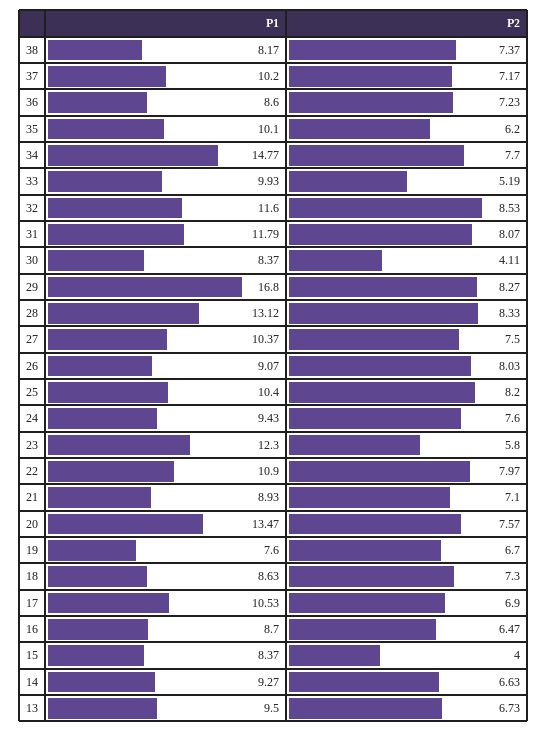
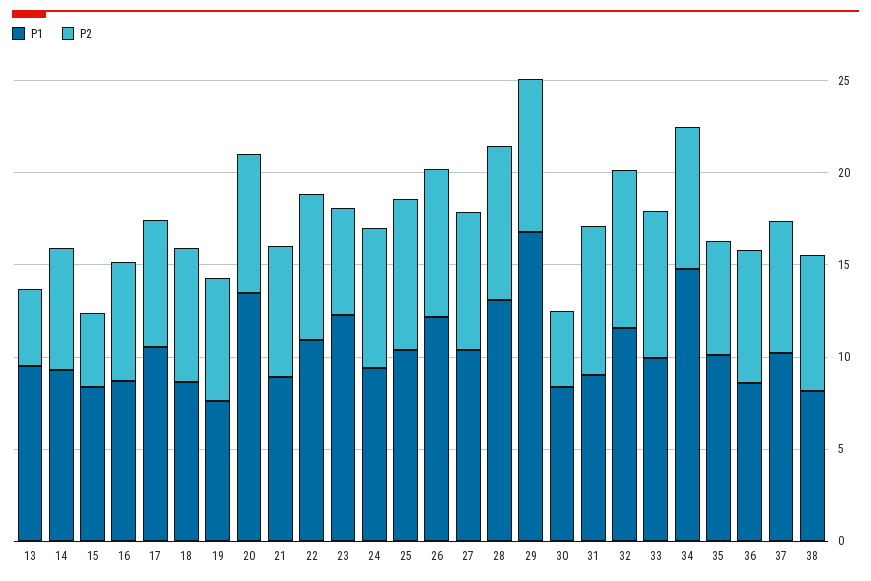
  {
    "P1": {
      "38": 8.17,
      "37": 10.2,
      "36": 8.6,
      "35": 10.1,
      "34": 14.77,
      "33": 9.93,
      "32": 11.6,
-     "31": 11.79,
+     "31": 9,
      "30": 8.37,
      "29": 16.8,
      "28": 13.12,
      "27": 10.37,
-     "26": 9.07,
+     "26": 12,
      "25": 10.4,
      "24": 9.43,
      "23": 12.3,
      "22": 10.9,
      "21": 8.93,
      "20": 13.47,
      "19": 7.6,
      "18": 8.63,
      "17": 10.53,
      "16": 8.7,
      "15": 8.37,
      "14": 9.27,
      "13": 9.5
    },
    "P2": {
      "38": 7.37,
      "37": 7.17,
      "36": 7.23,
      "35": 6.2,
      "34": 7.7,
-     "33": 5.19,
+     "33": 8,
      "32": 8.53,
      "31": 8.07,
      "30": 4.11,
      "29": 8.27,
      "28": 8.33,
      "27": 7.5,
      "26": 8.03,
      "25": 8.2,
      "24": 7.6,
      "23": 5.8,
      "22": 7.97,
      "21": 7.1,
      "20": 7.57,
      "19": 6.7,
      "18": 7.3,
      "17": 6.9,
      "16": 6.47,
      "15": 4,
      "14": 6.63,
-     "13": 6.73
+     "13": 4
    }
  }

